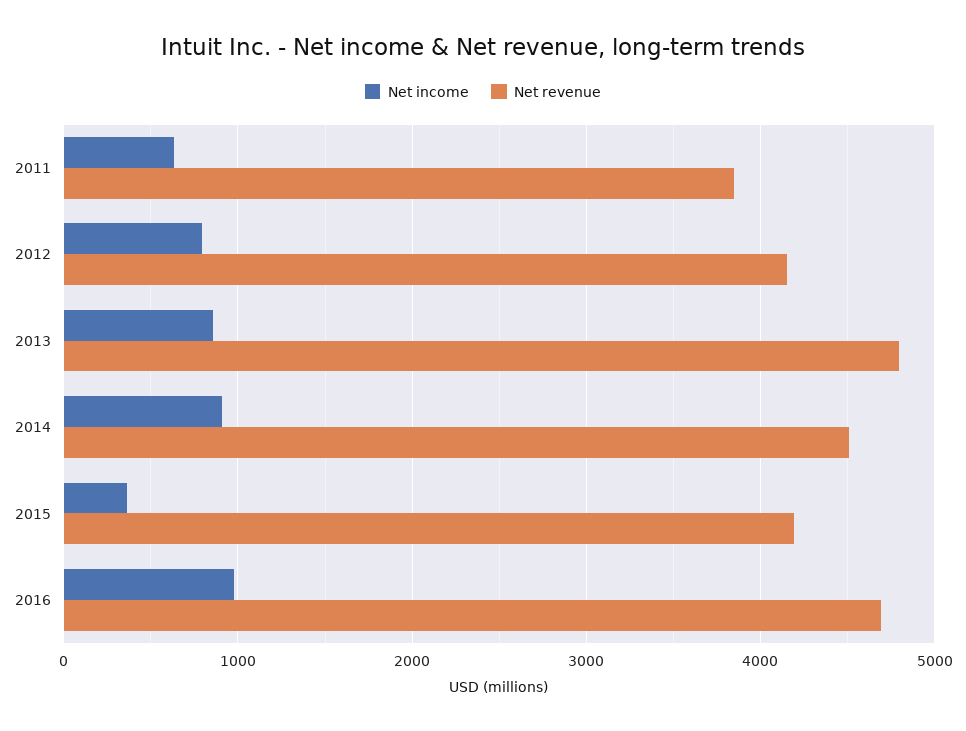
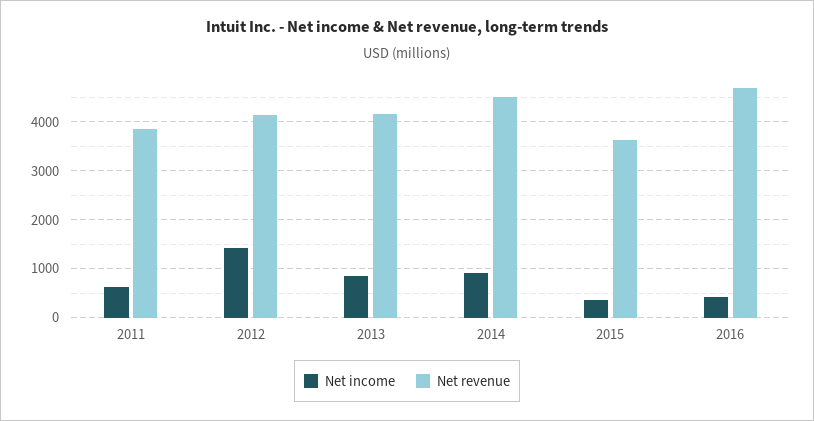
  {
    "Net income": {
      "2011": 600,
-     "2012": 800,
+     "2012": 1400,
      "2013": 900,
      "2014": 900,
      "2015": 400,
-     "2016": 1000
+     "2016": 400
    },
    "Net revenue": {
      "2011": 3900,
      "2012": 4200,
-     "2013": 4800,
+     "2013": 4200,
      "2014": 4500,
-     "2015": 4200,
+     "2015": 3600,
      "2016": 4700
    }
  }

